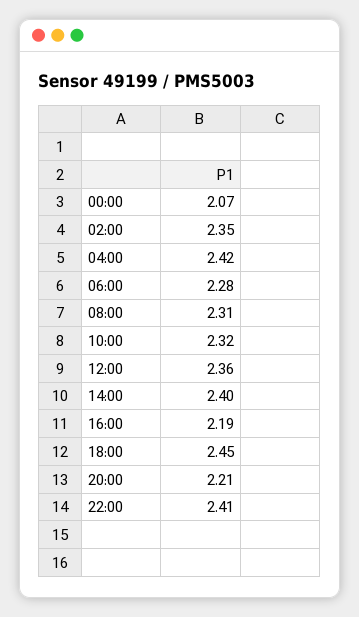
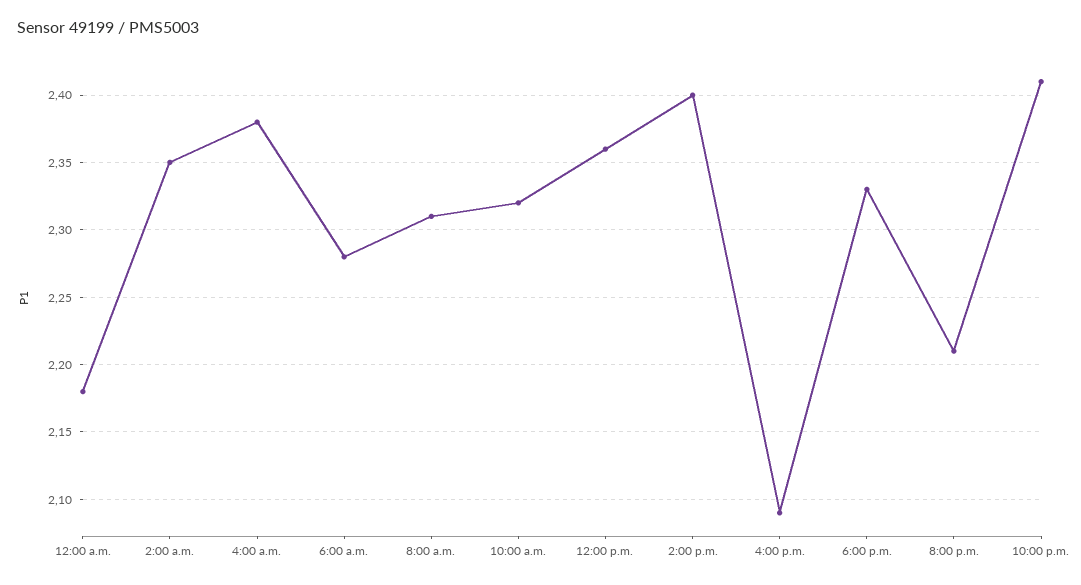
  {
-   "00:00": 2.07,
+   "00:00": 2.18,
    "02:00": 2.35,
-   "04:00": 2.42,
+   "04:00": 2.38,
    "06:00": 2.28,
    "08:00": 2.31,
    "10:00": 2.32,
    "12:00": 2.36,
    "14:00": 2.4,
-   "16:00": 2.19,
+   "16:00": 2.09,
-   "18:00": 2.45,
+   "18:00": 2.33,
    "20:00": 2.21,
    "22:00": 2.41
  }

